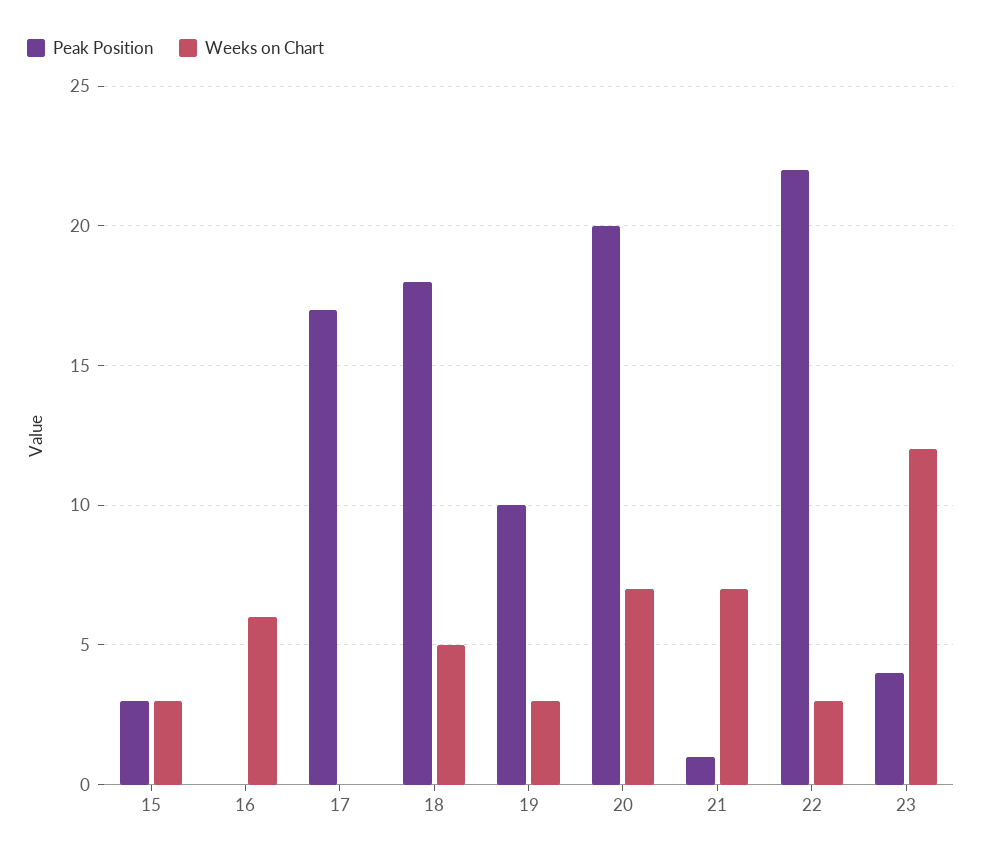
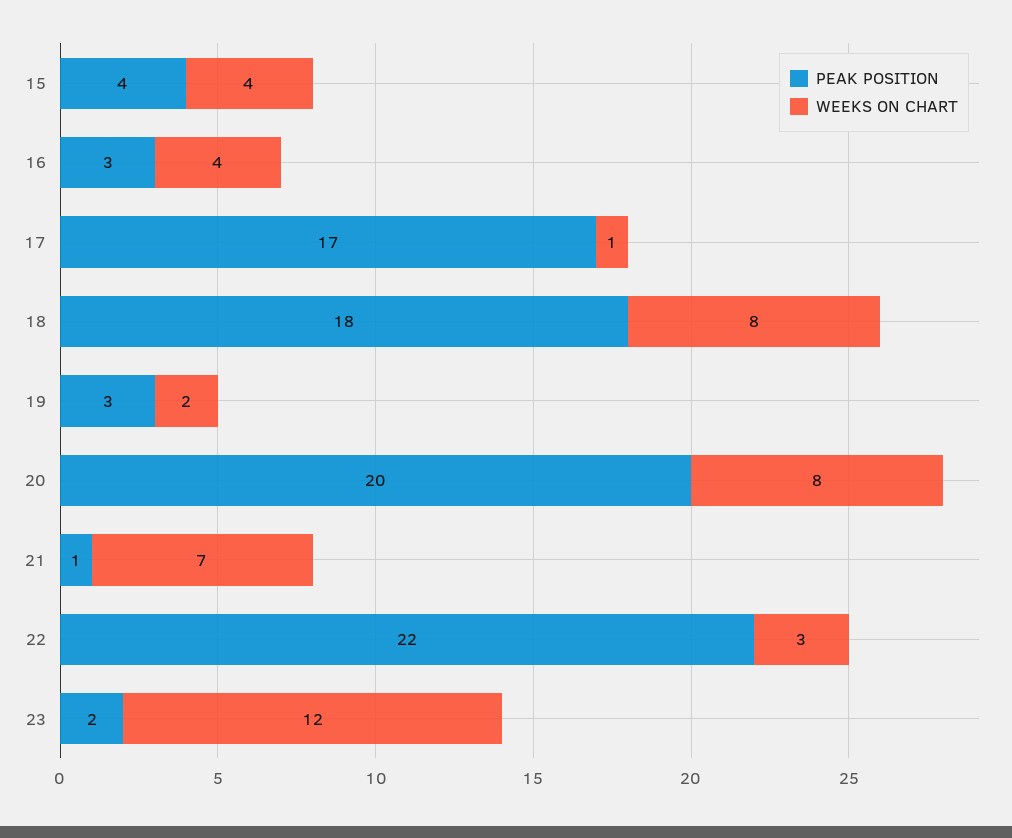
  {
    "Peak Position": {
-     "15": 3,
+     "15": 4,
-     "16": 0,
+     "16": 3,
      "17": 17,
      "18": 18,
-     "19": 10,
+     "19": 3,
      "20": 20,
      "21": 1,
      "22": 22,
-     "23": 4
+     "23": 2
    },
    "Weeks on Chart": {
-     "15": 3,
+     "15": 4,
-     "16": 6,
+     "16": 4,
-     "17": 0,
+     "17": 1,
-     "18": 5,
+     "18": 8,
-     "19": 3,
+     "19": 2,
-     "20": 7,
+     "20": 8,
      "21": 7,
      "22": 3,
      "23": 12
    }
  }

